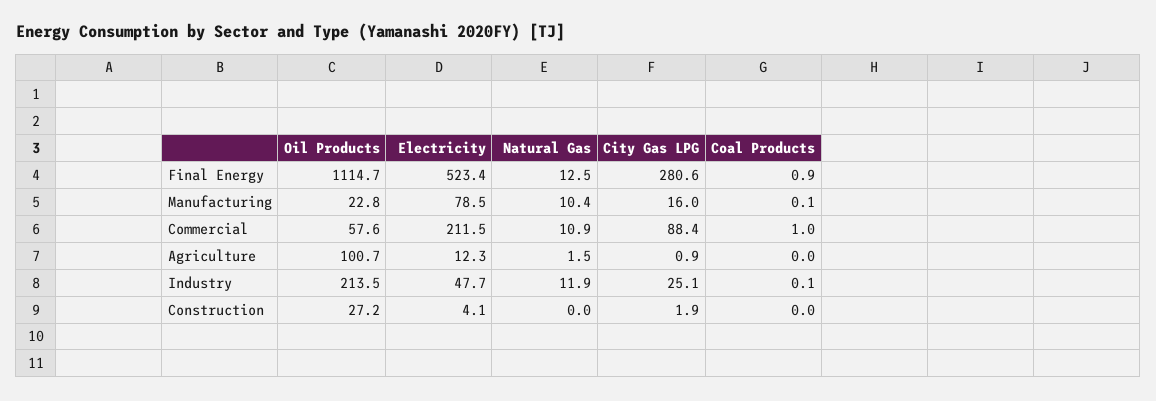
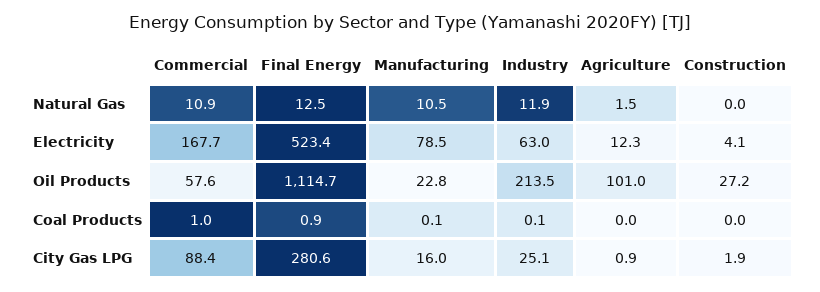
  {
    "Oil Products": {
      "Final Energy": 1114.7,
      "Manufacturing": 22.8,
      "Commercial": 57.6,
-     "Agriculture": 100.7,
+     "Agriculture": 101,
      "Industry": 213.5,
      "Construction": 27.2
    },
    "Electricity": {
      "Final Energy": 523.4,
      "Manufacturing": 78.5,
-     "Commercial": 211.5,
+     "Commercial": 167.7,
      "Agriculture": 12.3,
-     "Industry": 47.7,
+     "Industry": 63,
      "Construction": 4.1
    },
    "Natural Gas": {
      "Final Energy": 12.5,
-     "Manufacturing": 10.4,
+     "Manufacturing": 10.5,
      "Commercial": 10.9,
      "Agriculture": 1.5,
      "Industry": 11.9,
      "Construction": 0
    },
    "City Gas LPG": {
      "Final Energy": 280.6,
      "Manufacturing": 16,
      "Commercial": 88.4,
      "Agriculture": 0.9,
      "Industry": 25.1,
      "Construction": 1.9
    },
    "Coal Products": {
      "Final Energy": 0.9,
      "Manufacturing": 0.1,
      "Commercial": 1,
      "Agriculture": 0,
      "Industry": 0.1,
      "Construction": 0
    }
  }

